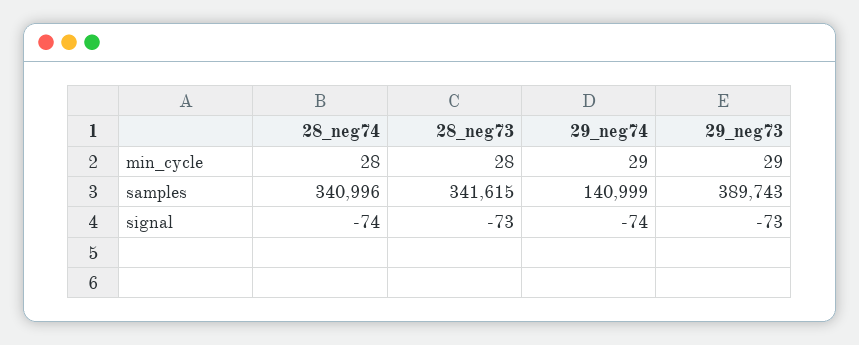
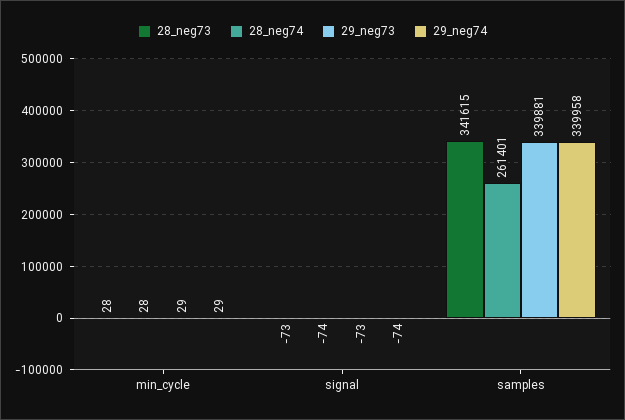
  {
    "28_neg74": {
      "min_cycle": 28,
-     "samples": 340996,
+     "samples": 261401,
      "signal": -74
    },
    "28_neg73": {
      "min_cycle": 28,
      "samples": 341615,
      "signal": -73
    },
    "29_neg74": {
      "min_cycle": 29,
-     "samples": 140999,
+     "samples": 339958,
      "signal": -74
    },
    "29_neg73": {
      "min_cycle": 29,
-     "samples": 389743,
+     "samples": 339881,
      "signal": -73
    }
  }

